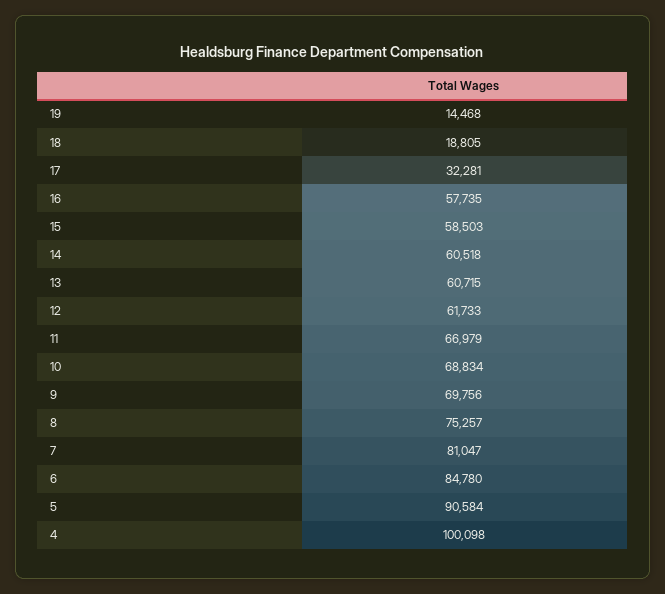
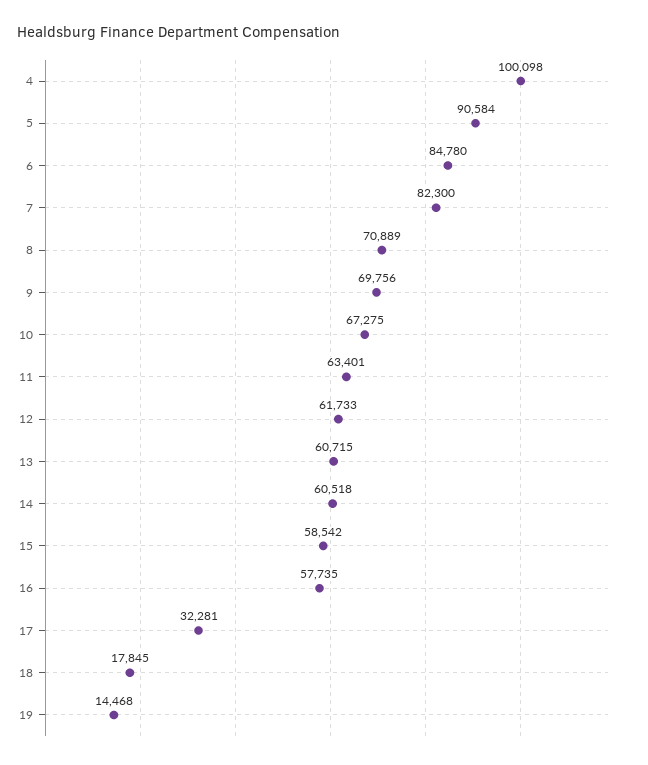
  {
    "19": 14468,
-   "18": 18805,
+   "18": 17845,
    "17": 32281,
    "16": 57735,
-   "15": 58503,
+   "15": 58542,
    "14": 60518,
    "13": 60715,
    "12": 61733,
-   "11": 66979,
+   "11": 63401,
-   "10": 68834,
+   "10": 67275,
    "9": 69756,
-   "8": 75257,
+   "8": 70889,
-   "7": 81047,
+   "7": 82300,
    "6": 84780,
    "5": 90584,
    "4": 100098
  }

